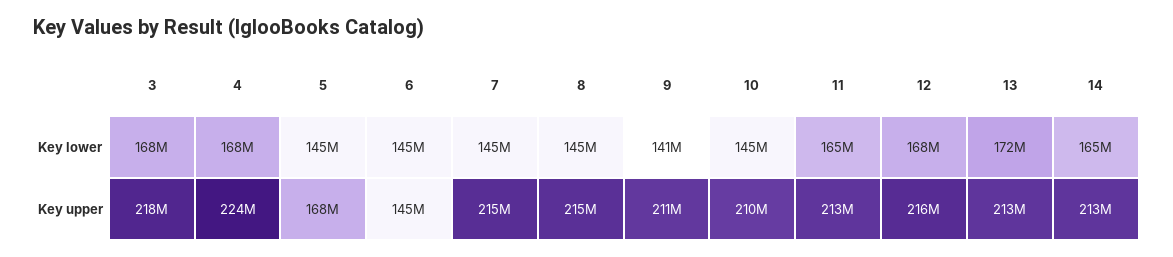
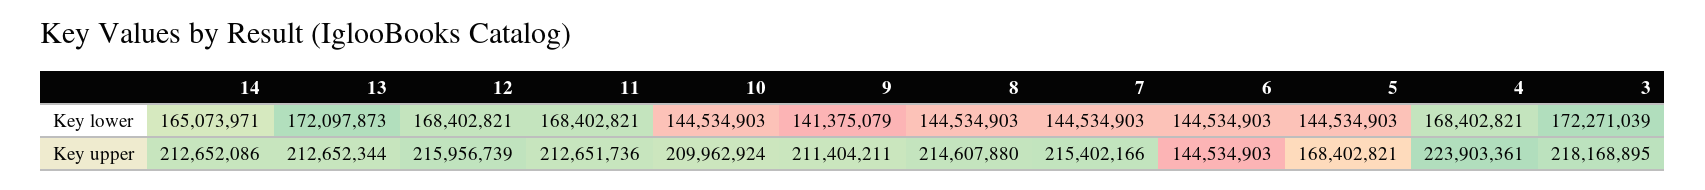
  {
    "3": {
-     "Key lower": 168000000,
+     "Key lower": 172271039,
      "Key upper": 218168895
    },
    "4": {
      "Key lower": 168402821,
      "Key upper": 223903361
    },
    "5": {
      "Key lower": 144534903,
      "Key upper": 168402821
    },
    "6": {
      "Key lower": 144534903,
      "Key upper": 144534903
    },
    "7": {
      "Key lower": 144534903,
      "Key upper": 215402166
    },
    "8": {
      "Key lower": 144534903,
      "Key upper": 214607880
    },
    "9": {
      "Key lower": 141375079,
      "Key upper": 211404211
    },
    "10": {
      "Key lower": 144534903,
      "Key upper": 209962924
    },
    "11": {
-     "Key lower": 165000000,
+     "Key lower": 168402821,
      "Key upper": 212651736
    },
    "12": {
      "Key lower": 168402821,
      "Key upper": 215956739
    },
    "13": {
      "Key lower": 172097873,
      "Key upper": 212652344
    },
    "14": {
      "Key lower": 165073971,
      "Key upper": 212652086
    }
  }

